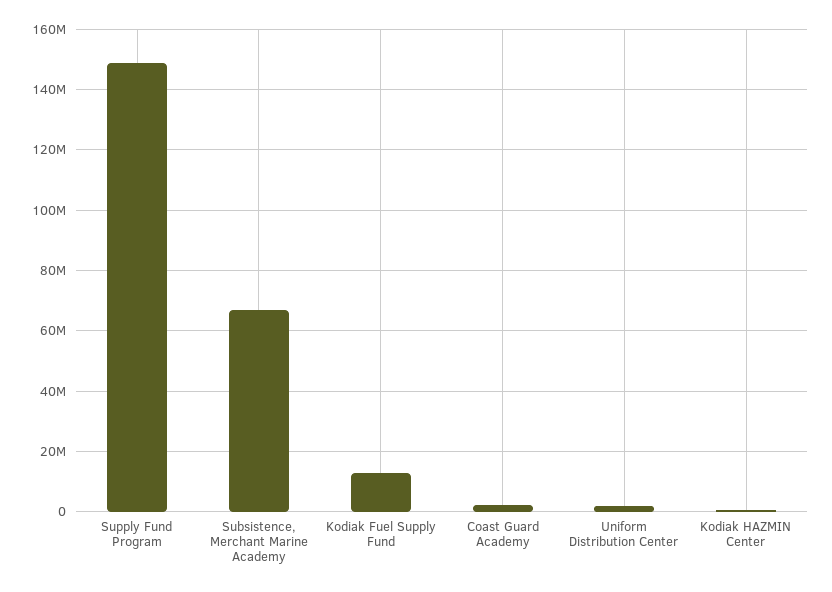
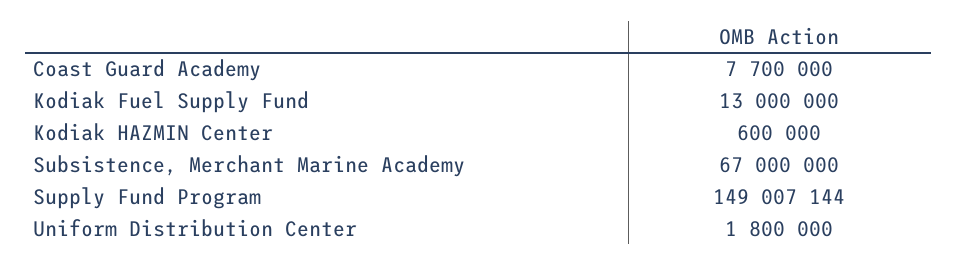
  {
    "Supply Fund Program": 149007144,
    "Subsistence, Merchant Marine Academy": 67000000,
    "Kodiak Fuel Supply Fund": 13000000,
-   "Coast Guard Academy": 2000000,
+   "Coast Guard Academy": 7700000,
    "Uniform Distribution Center": 1800000,
    "Kodiak HAZMIN Center": 600000
  }

